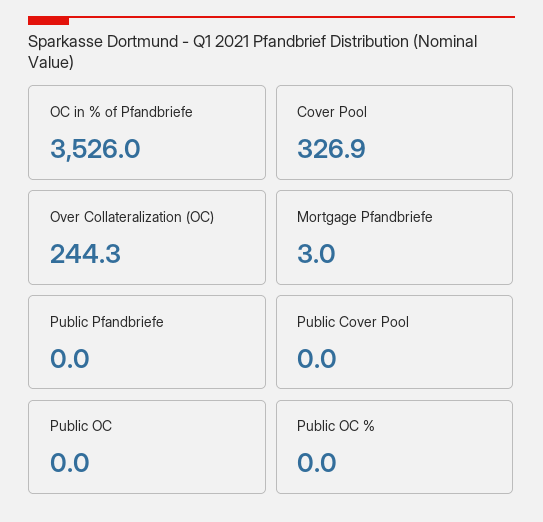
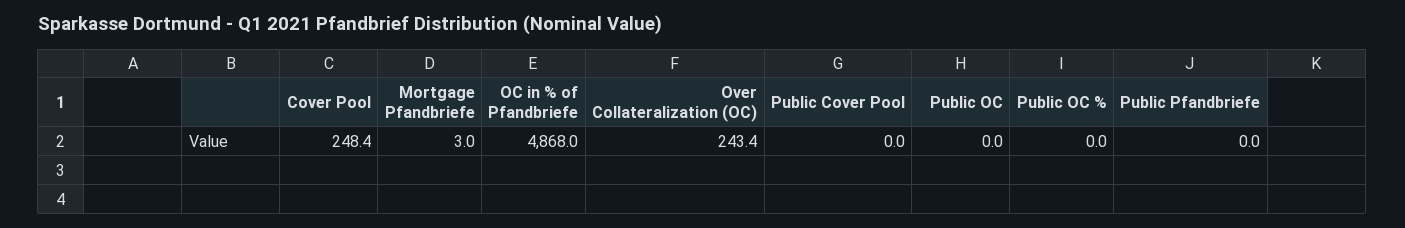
  {
-   "OC in % of Pfandbriefe": 3526,
+   "OC in % of Pfandbriefe": 4868,
-   "Cover Pool": 326.9,
+   "Cover Pool": 248.4,
-   "Over Collateralization (OC)": 244.3,
+   "Over Collateralization (OC)": 243.4,
    "Mortgage Pfandbriefe": 3,
    "Public Pfandbriefe": 0,
    "Public Cover Pool": 0,
    "Public OC": 0,
    "Public OC %": 0
  }

